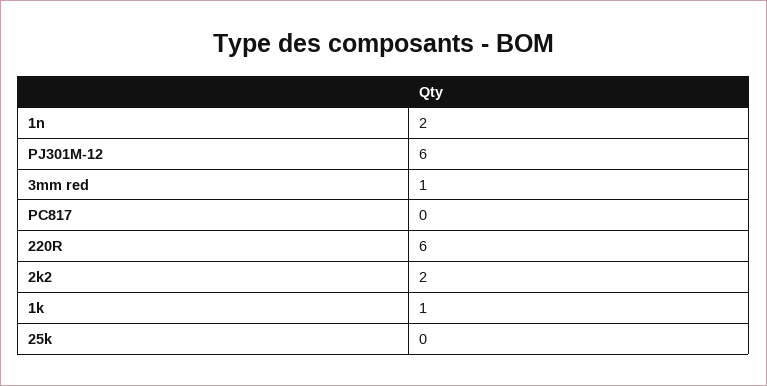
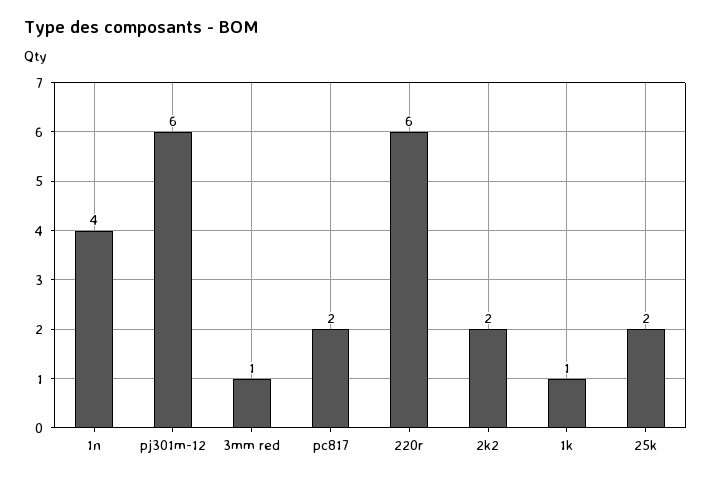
  {
-   "1n": 2,
+   "1n": 4,
    "PJ301M-12": 6,
    "3mm red": 1,
-   "PC817": 0,
+   "PC817": 2,
    "220R": 6,
    "2k2": 2,
    "1k": 1,
-   "25k": 0
+   "25k": 2
  }

